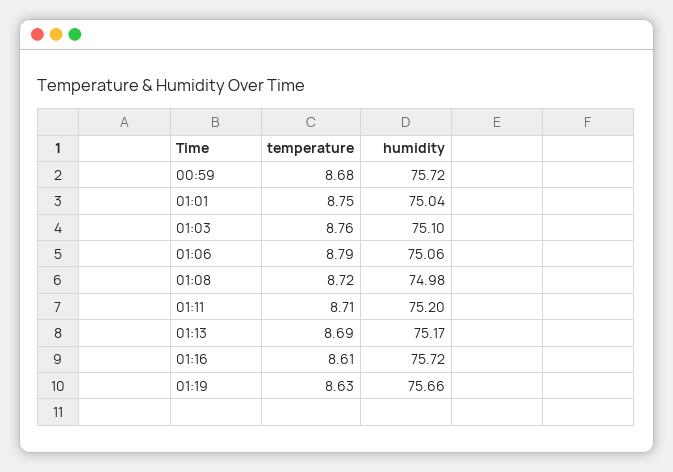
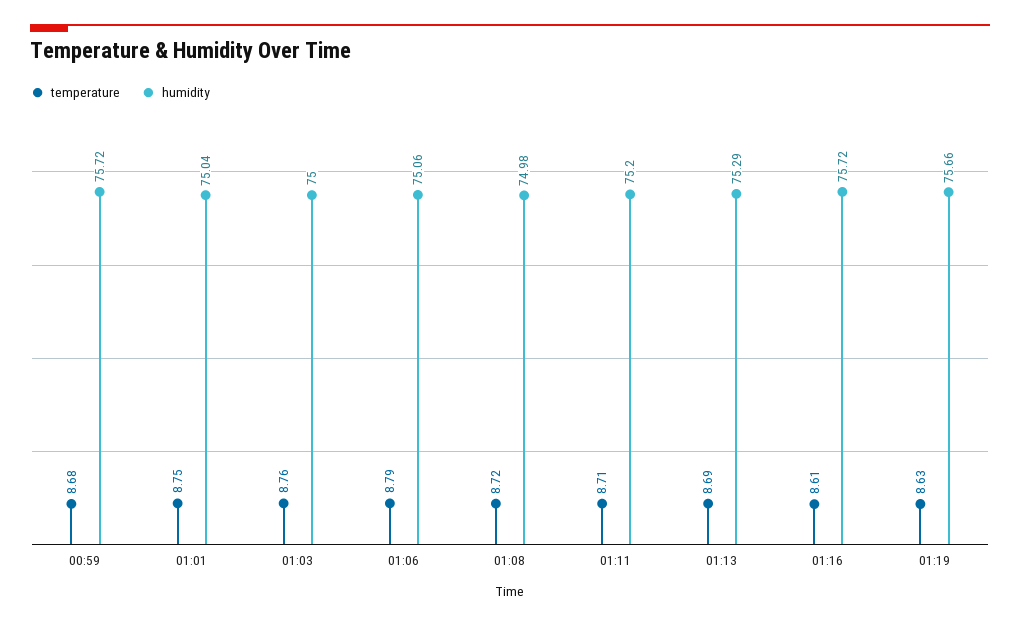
  {
    "temperature": {
      "00:59": 8.68,
      "01:01": 8.75,
      "01:03": 8.76,
      "01:06": 8.79,
      "01:08": 8.72,
      "01:11": 8.71,
      "01:13": 8.69,
      "01:16": 8.61,
      "01:19": 8.63
    },
    "humidity": {
      "00:59": 75.72,
      "01:01": 75.04,
-     "01:03": 75.1,
+     "01:03": 75,
      "01:06": 75.06,
      "01:08": 74.98,
      "01:11": 75.2,
-     "01:13": 75.17,
+     "01:13": 75.29,
      "01:16": 75.72,
      "01:19": 75.66
    }
  }

